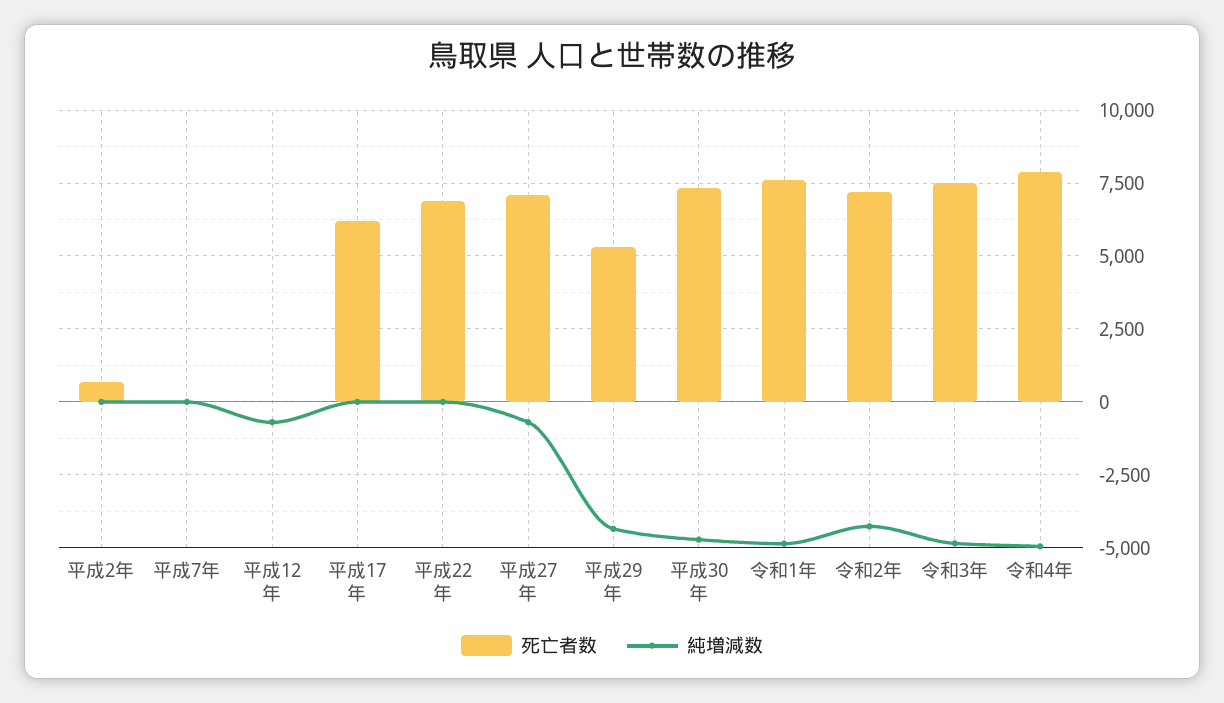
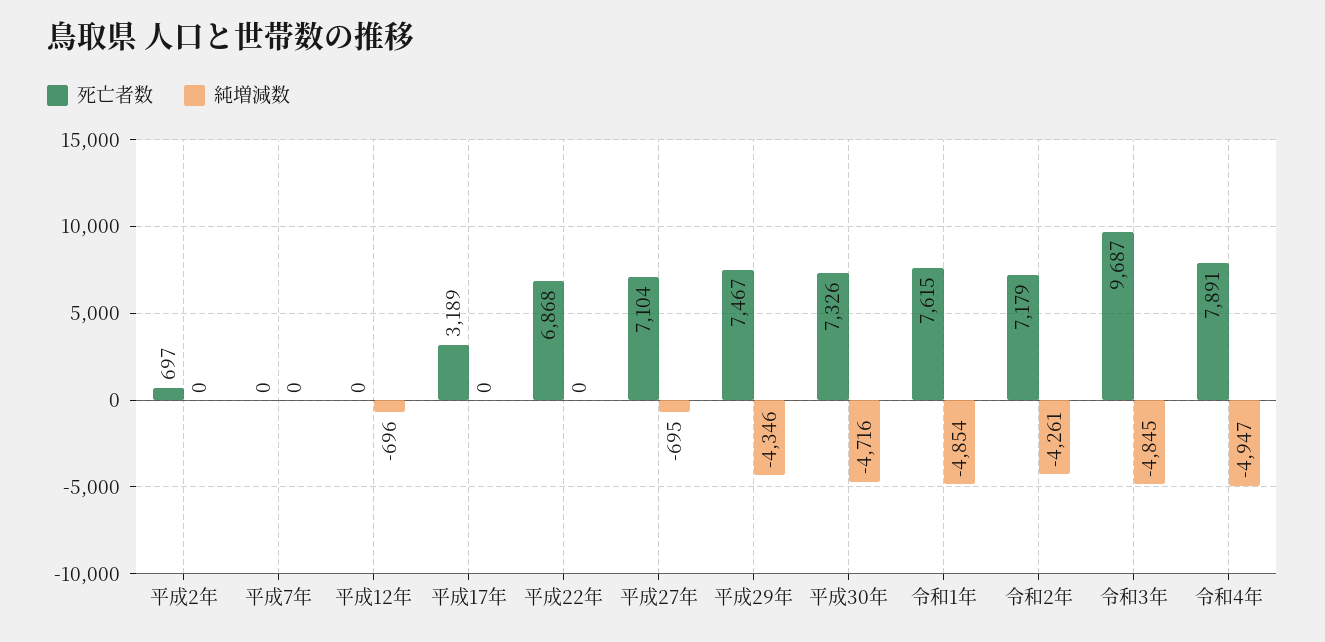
  {
    "死亡者数": {
      "平成2年": 697,
      "平成7年": 0,
      "平成12年": 0,
-     "平成17年": 6250,
+     "平成17年": 3189,
      "平成22年": 6868,
      "平成27年": 7104,
-     "平成29年": 5250,
+     "平成29年": 7467,
      "平成30年": 7326,
      "令和1年": 7615,
      "令和2年": 7179,
-     "令和3年": 7500,
+     "令和3年": 9687,
      "令和4年": 7891
    },
    "純増減数": {
      "平成2年": 0,
      "平成7年": 0,
      "平成12年": -696,
      "平成17年": 0,
      "平成22年": 0,
      "平成27年": -695,
      "平成29年": -4346,
      "平成30年": -4716,
      "令和1年": -4854,
      "令和2年": -4261,
      "令和3年": -4845,
      "令和4年": -4947
    }
  }

